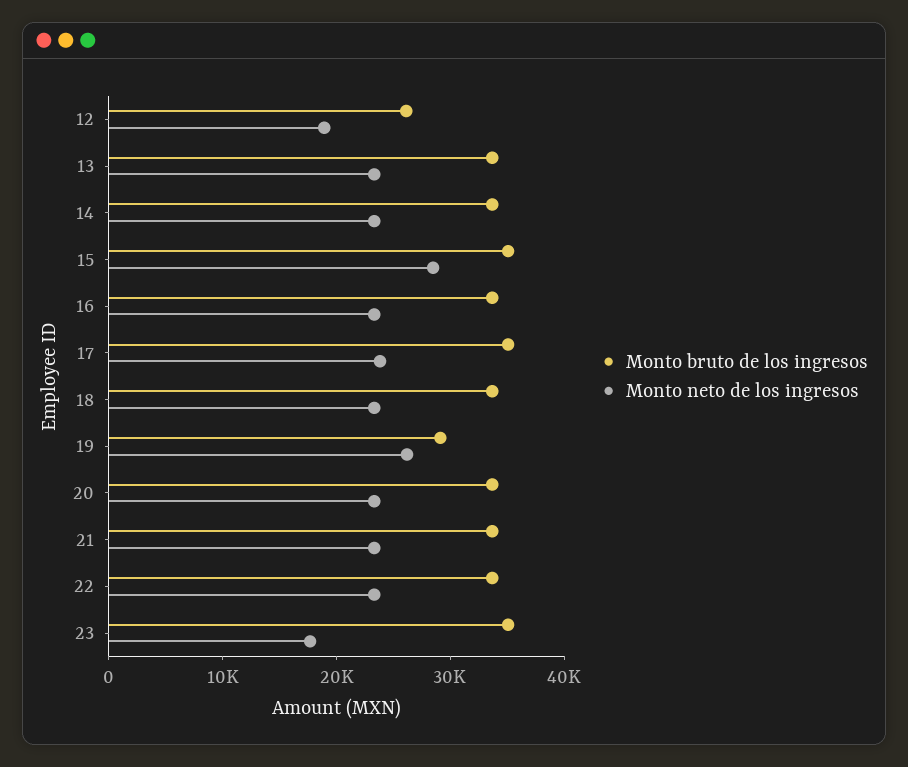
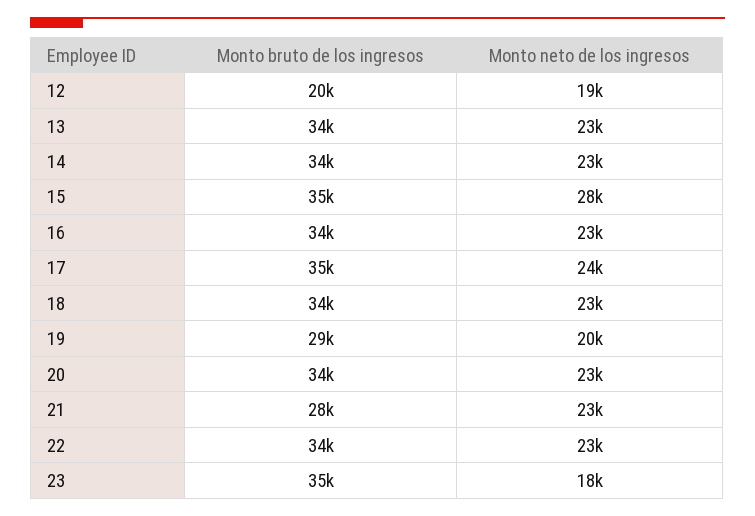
  {
    "Monto bruto de los ingresos": {
-     "12": 26000,
+     "12": 20000,
      "13": 34000,
      "14": 34000,
      "15": 35000,
      "16": 34000,
      "17": 35000,
      "18": 34000,
      "19": 29000,
      "20": 34000,
-     "21": 34000,
+     "21": 28000,
      "22": 34000,
      "23": 35000
    },
    "Monto neto de los ingresos": {
      "12": 19000,
      "13": 23000,
      "14": 23000,
      "15": 28000,
      "16": 23000,
      "17": 24000,
      "18": 23000,
-     "19": 26000,
+     "19": 20000,
      "20": 23000,
      "21": 23000,
      "22": 23000,
      "23": 18000
    }
  }

